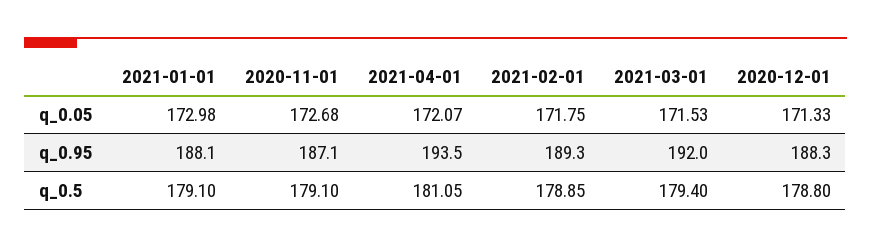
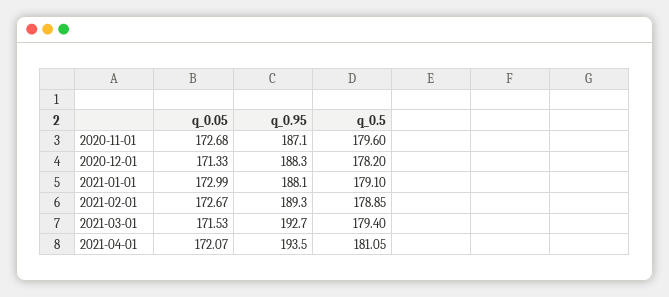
  {
    "2021-01-01": {
-     "q_0.05": 172.98,
+     "q_0.05": 172.99,
      "q_0.95": 188.1,
      "q_0.5": 179.1
    },
    "2020-11-01": {
      "q_0.05": 172.68,
      "q_0.95": 187.1,
-     "q_0.5": 179.1
+     "q_0.5": 179.6
    },
    "2021-04-01": {
      "q_0.05": 172.07,
      "q_0.95": 193.5,
      "q_0.5": 181.05
    },
    "2021-02-01": {
-     "q_0.05": 171.75,
+     "q_0.05": 172.67,
      "q_0.95": 189.3,
      "q_0.5": 178.85
    },
    "2021-03-01": {
      "q_0.05": 171.53,
-     "q_0.95": 192,
+     "q_0.95": 192.7,
      "q_0.5": 179.4
    },
    "2020-12-01": {
      "q_0.05": 171.33,
      "q_0.95": 188.3,
-     "q_0.5": 178.8
+     "q_0.5": 178.2
    }
  }

